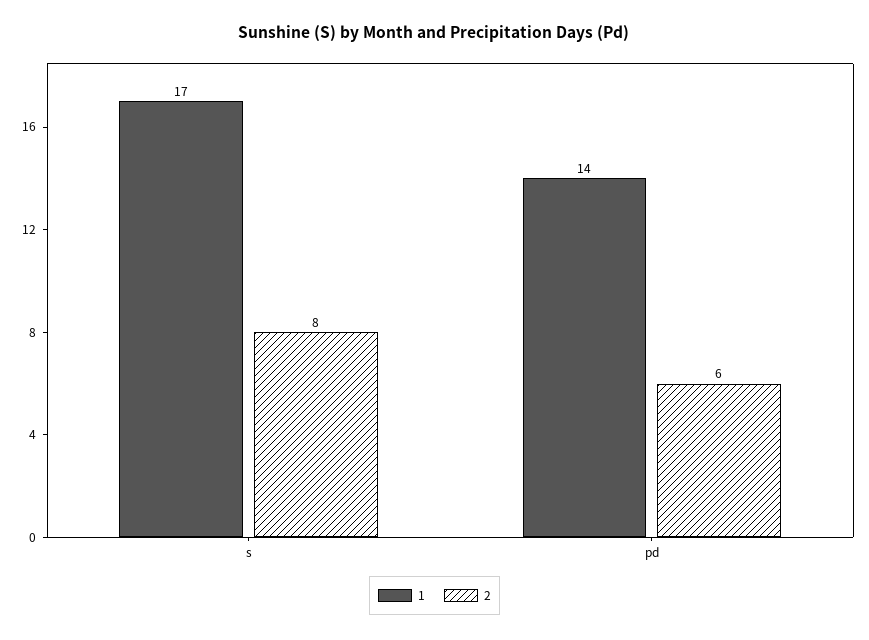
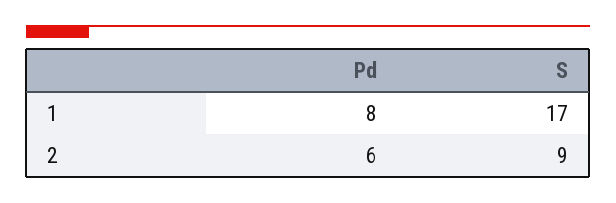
  {
    "1": {
      "s": 17,
-     "pd": 14
+     "pd": 8
    },
    "2": {
-     "s": 8,
+     "s": 9,
      "pd": 6
    }
  }

